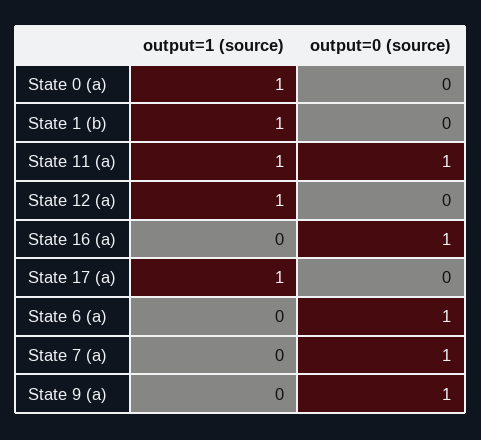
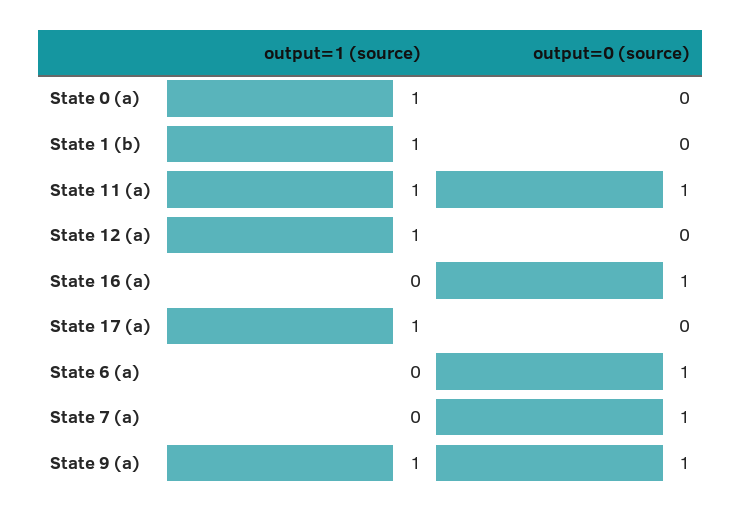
  {
    "output=1 (source)": {
      "State 0 (a)": 1,
      "State 1 (b)": 1,
      "State 11 (a)": 1,
      "State 12 (a)": 1,
      "State 16 (a)": 0,
      "State 17 (a)": 1,
      "State 6 (a)": 0,
      "State 7 (a)": 0,
-     "State 9 (a)": 0
+     "State 9 (a)": 1
    },
    "output=0 (source)": {
      "State 0 (a)": 0,
      "State 1 (b)": 0,
      "State 11 (a)": 1,
      "State 12 (a)": 0,
      "State 16 (a)": 1,
      "State 17 (a)": 0,
      "State 6 (a)": 1,
      "State 7 (a)": 1,
      "State 9 (a)": 1
    }
  }

